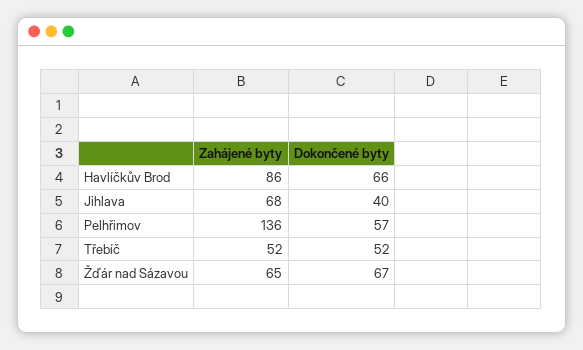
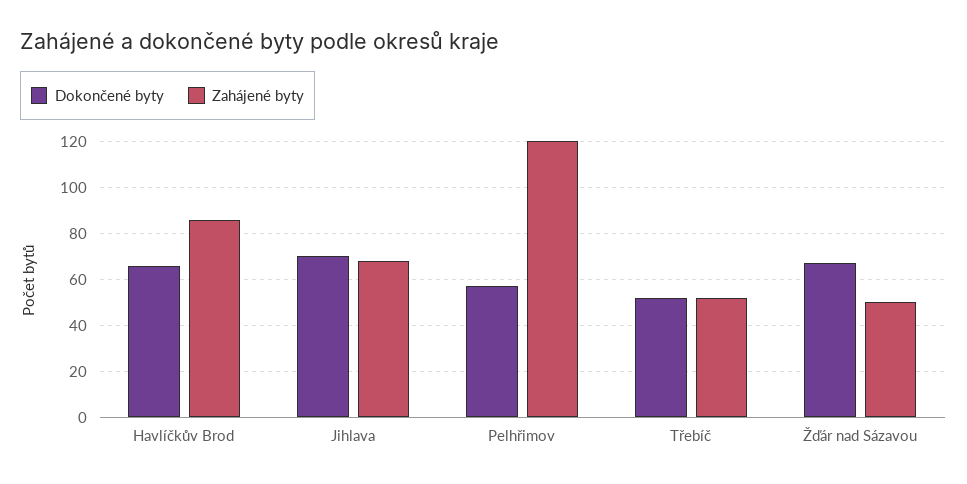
  {
    "Zahájené byty": {
      "Havlíčkův Brod": 86,
      "Jihlava": 68,
-     "Pelhřimov": 136,
+     "Pelhřimov": 120,
      "Třebíč": 52,
-     "Žďár nad Sázavou": 65
+     "Žďár nad Sázavou": 50
    },
    "Dokončené byty": {
      "Havlíčkův Brod": 66,
-     "Jihlava": 40,
+     "Jihlava": 70,
      "Pelhřimov": 57,
      "Třebíč": 52,
      "Žďár nad Sázavou": 67
    }
  }

